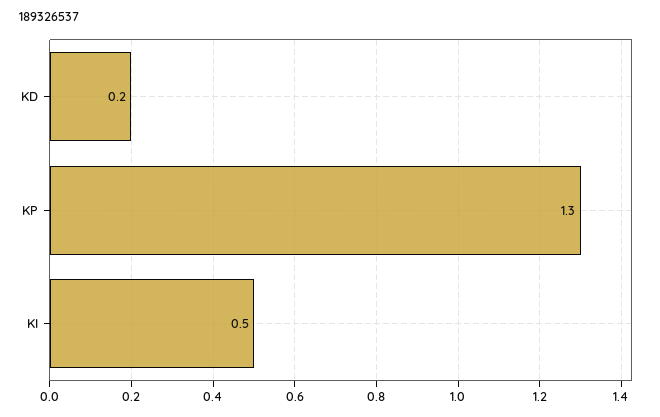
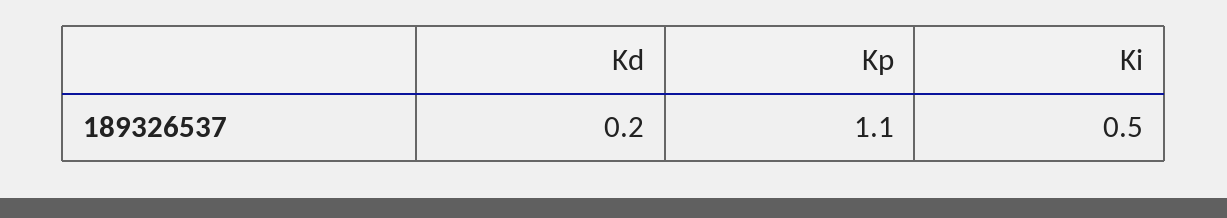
  {
    "KD": 0.2,
-   "KP": 1.3,
+   "KP": 1.1,
    "KI": 0.5
  }

